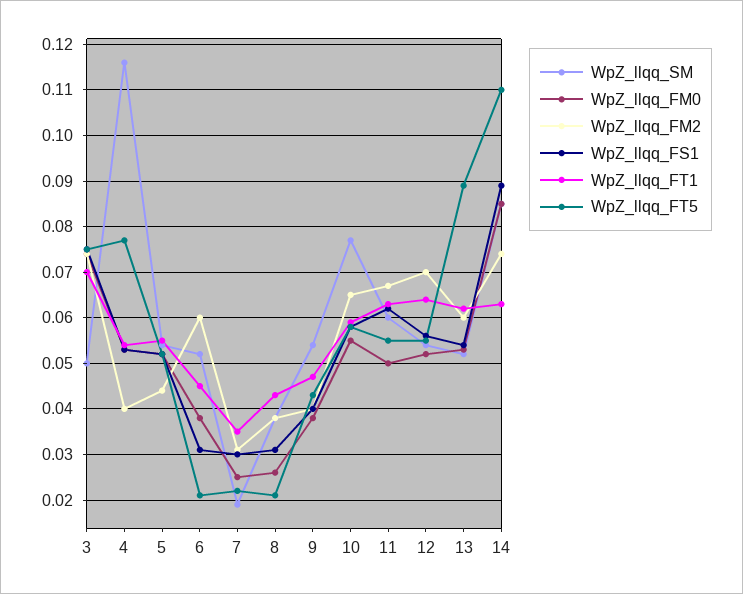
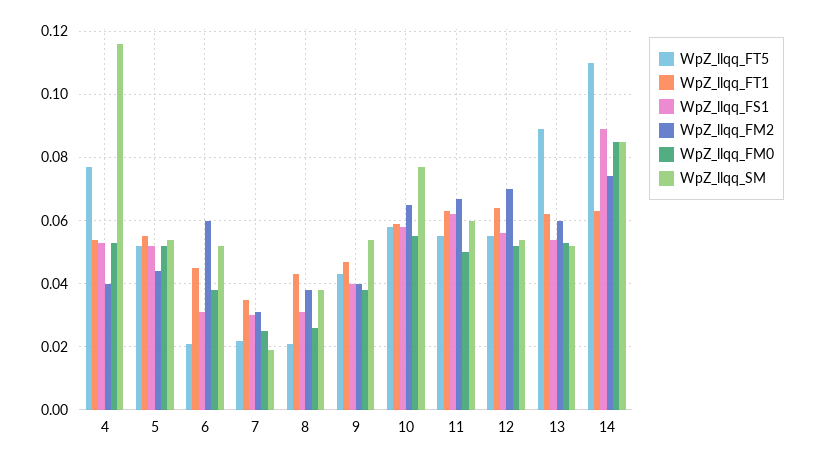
  {
    "WpZ_llqq_SM": {
-     "3": 0.05,
      "4": 0.115,
      "5": 0.055,
      "6": 0.05,
      "7": 0.02,
      "8": 0.04,
      "9": 0.055,
      "10": 0.075,
      "11": 0.06,
      "12": 0.055,
      "13": 0.05,
      "14": 0.085
    },
    "WpZ_llqq_FM0": {
-     "3": 0.075,
      "4": 0.055,
      "5": 0.05,
      "6": 0.04,
      "7": 0.025,
      "8": 0.025,
      "9": 0.04,
      "10": 0.055,
      "11": 0.05,
      "12": 0.05,
      "13": 0.055,
      "14": 0.085
    },
    "WpZ_llqq_FM2": {
-     "3": 0.075,
      "4": 0.04,
      "5": 0.045,
      "6": 0.06,
      "7": 0.03,
      "8": 0.04,
      "9": 0.04,
      "10": 0.065,
      "11": 0.065,
      "12": 0.07,
      "13": 0.06,
      "14": 0.075
    },
    "WpZ_llqq_FS1": {
-     "3": 0.075,
      "4": 0.055,
      "5": 0.05,
      "6": 0.03,
      "7": 0.03,
      "8": 0.03,
      "9": 0.04,
      "10": 0.06,
      "11": 0.06,
      "12": 0.055,
      "13": 0.055,
      "14": 0.09
    },
    "WpZ_llqq_FT1": {
-     "3": 0.07,
      "4": 0.055,
      "5": 0.055,
      "6": 0.045,
      "7": 0.035,
      "8": 0.045,
      "9": 0.045,
      "10": 0.06,
      "11": 0.065,
      "12": 0.065,
      "13": 0.06,
      "14": 0.065
    },
    "WpZ_llqq_FT5": {
-     "3": 0.075,
      "4": 0.075,
      "5": 0.05,
      "6": 0.02,
      "7": 0.02,
      "8": 0.02,
      "9": 0.045,
      "10": 0.06,
      "11": 0.055,
      "12": 0.055,
      "13": 0.09,
      "14": 0.11
    }
  }

